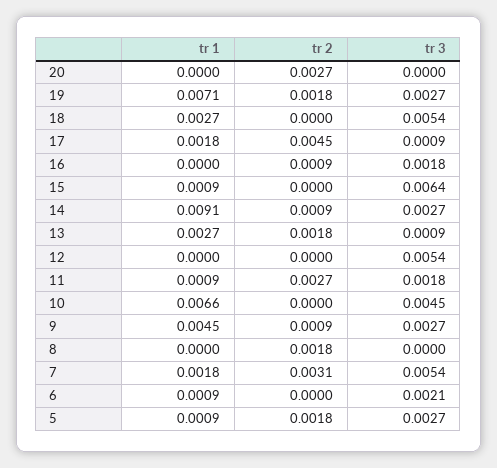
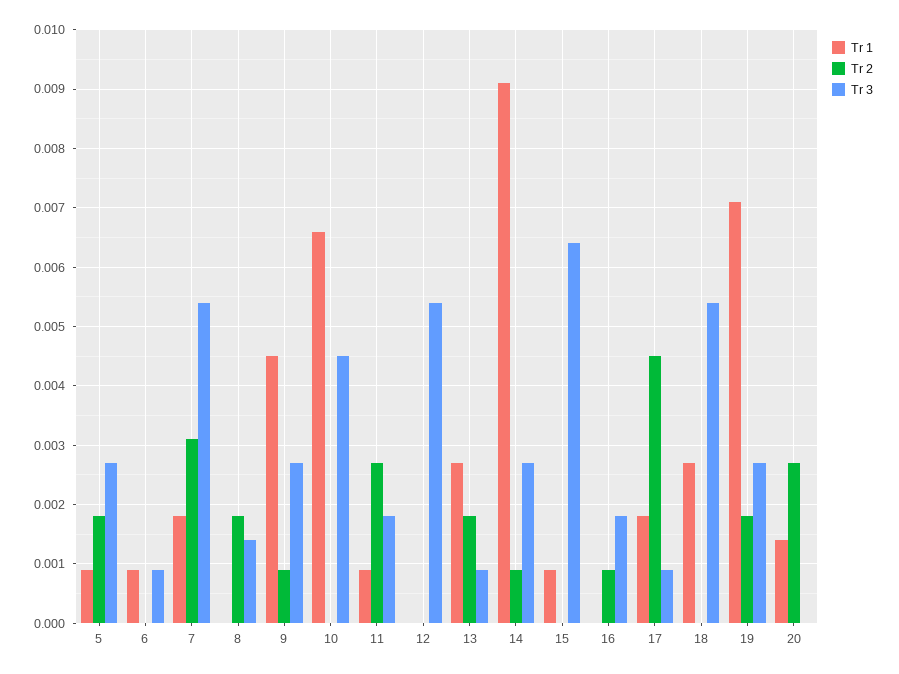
  {
    "tr 1": {
-     "20": 0,
+     "20": 0.0015,
      "19": 0.0071,
      "18": 0.0027,
      "17": 0.0018,
      "16": 0,
      "15": 0.0009,
      "14": 0.0091,
      "13": 0.0027,
      "12": 0,
      "11": 0.0009,
      "10": 0.0066,
      "9": 0.0045,
      "8": 0,
      "7": 0.0018,
      "6": 0.0009,
      "5": 0.0009
    },
    "tr 2": {
      "20": 0.0027,
      "19": 0.0018,
      "18": 0,
      "17": 0.0045,
      "16": 0.0009,
      "15": 0,
      "14": 0.0009,
      "13": 0.0018,
      "12": 0,
      "11": 0.0027,
      "10": 0,
      "9": 0.0009,
      "8": 0.0018,
      "7": 0.0031,
      "6": 0,
      "5": 0.0018
    },
    "tr 3": {
      "20": 0,
      "19": 0.0027,
      "18": 0.0054,
      "17": 0.0009,
      "16": 0.0018,
      "15": 0.0064,
      "14": 0.0027,
      "13": 0.0009,
      "12": 0.0054,
      "11": 0.0018,
      "10": 0.0045,
      "9": 0.0027,
-     "8": 0,
+     "8": 0.0015,
      "7": 0.0054,
-     "6": 0.0021,
+     "6": 0.001,
      "5": 0.0027
    }
  }

